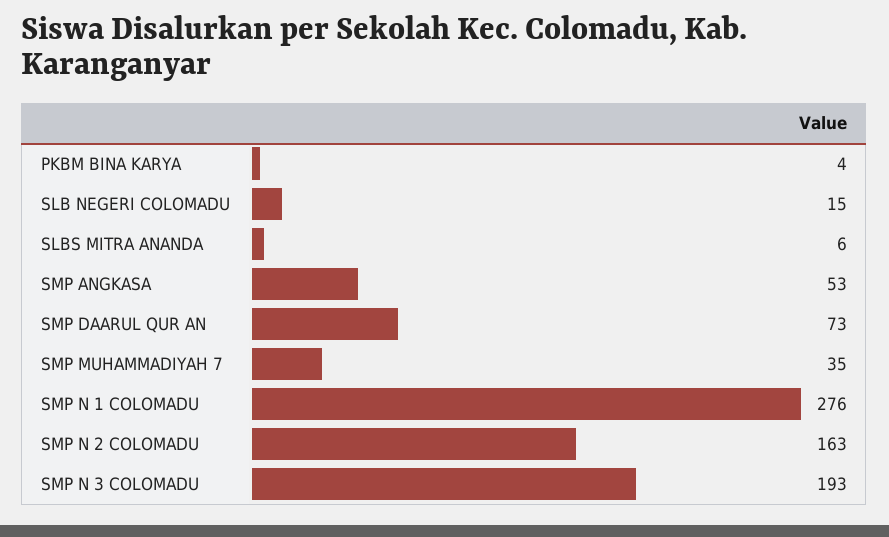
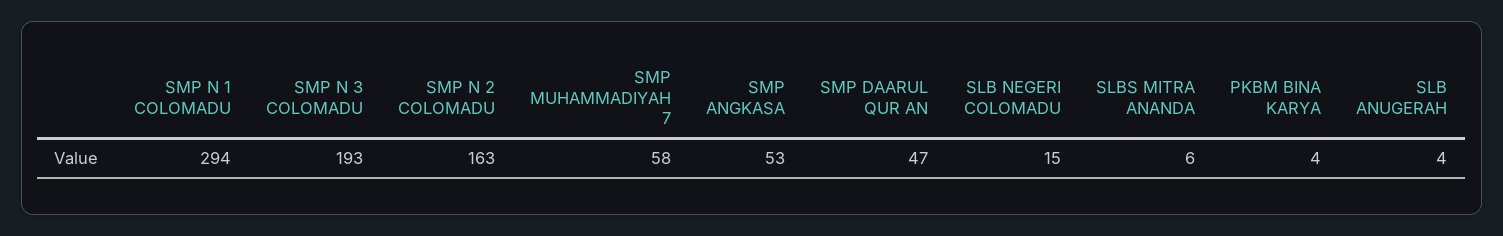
  {
    "PKBM BINA KARYA": 4,
    "SLB NEGERI COLOMADU": 15,
    "SLBS MITRA ANANDA": 6,
    "SMP ANGKASA": 53,
-   "SMP DAARUL QUR AN": 73,
+   "SMP DAARUL QUR AN": 47,
-   "SMP MUHAMMADIYAH 7": 35,
+   "SMP MUHAMMADIYAH 7": 58,
-   "SMP N 1 COLOMADU": 276,
+   "SMP N 1 COLOMADU": 294,
    "SMP N 2 COLOMADU": 163,
-   "SMP N 3 COLOMADU": 193
+   "SMP N 3 COLOMADU": 193,
+   "SLB ANUGERAH": 4
  }

